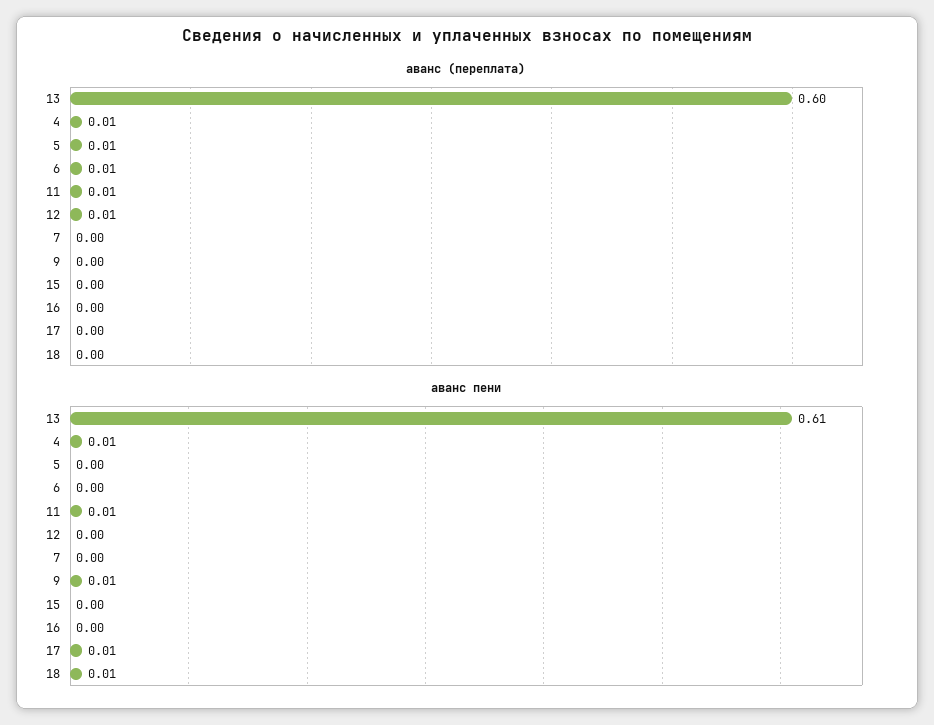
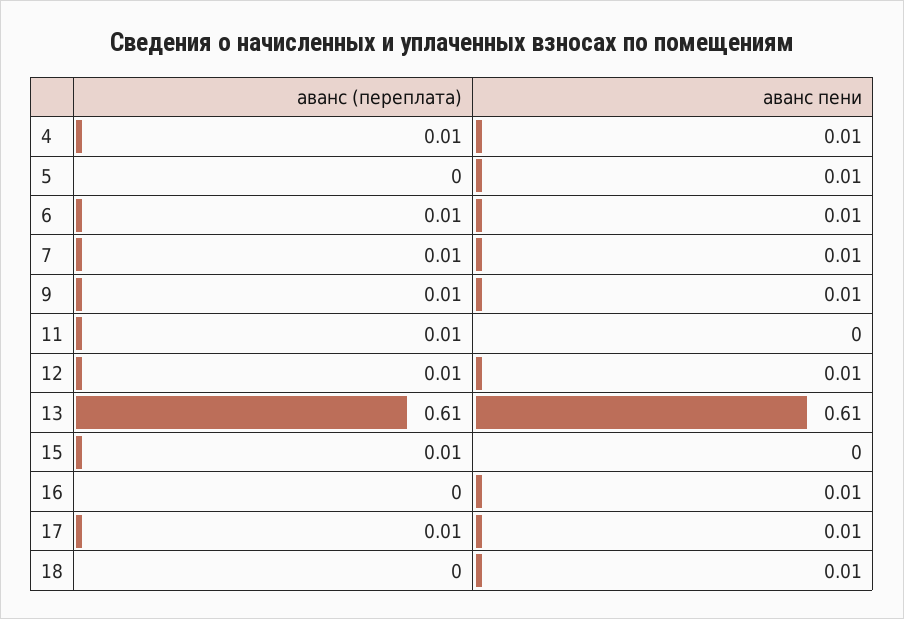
  {
    "аванс (переплата)": {
-     "13": 0.6,
+     "13": 0.61,
      "4": 0.01,
-     "5": 0.01,
+     "5": 0,
      "6": 0.01,
      "11": 0.01,
      "12": 0.01,
-     "7": 0,
+     "7": 0.01,
-     "9": 0,
+     "9": 0.01,
-     "15": 0,
+     "15": 0.01,
      "16": 0,
-     "17": 0,
+     "17": 0.01,
      "18": 0
    },
    "аванс пени": {
      "13": 0.61,
      "4": 0.01,
-     "5": 0,
+     "5": 0.01,
-     "6": 0,
+     "6": 0.01,
-     "11": 0.01,
+     "11": 0,
-     "12": 0,
+     "12": 0.01,
-     "7": 0,
+     "7": 0.01,
      "9": 0.01,
      "15": 0,
-     "16": 0,
+     "16": 0.01,
      "17": 0.01,
      "18": 0.01
    }
  }

